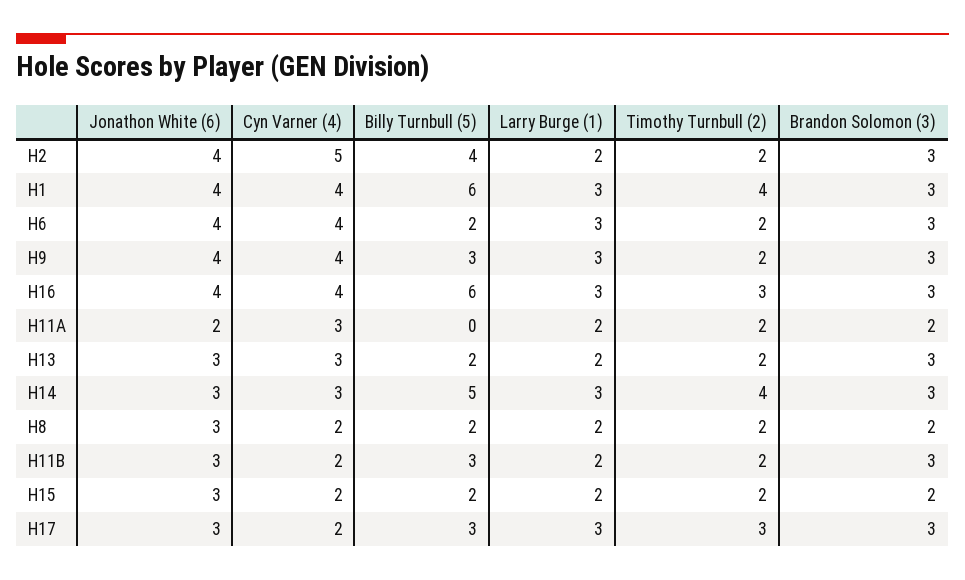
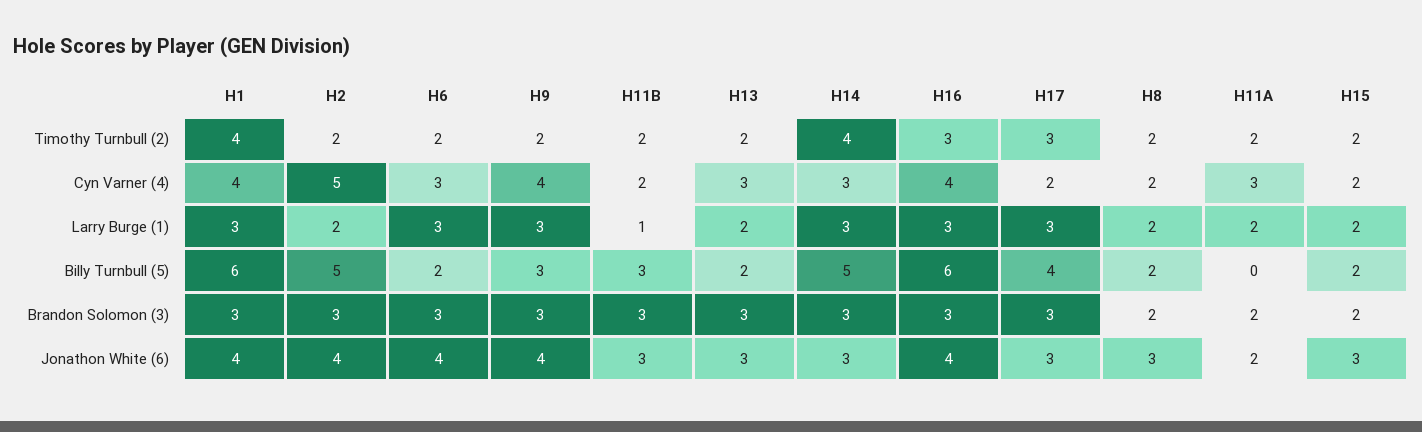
  {
    "Jonathon White (6)": {
      "H2": 4,
      "H1": 4,
      "H6": 4,
      "H9": 4,
      "H16": 4,
      "H11A": 2,
      "H13": 3,
      "H14": 3,
      "H8": 3,
      "H11B": 3,
      "H15": 3,
      "H17": 3
    },
    "Cyn Varner (4)": {
      "H2": 5,
      "H1": 4,
-     "H6": 4,
+     "H6": 3,
      "H9": 4,
      "H16": 4,
      "H11A": 3,
      "H13": 3,
      "H14": 3,
      "H8": 2,
      "H11B": 2,
      "H15": 2,
      "H17": 2
    },
    "Billy Turnbull (5)": {
-     "H2": 4,
+     "H2": 5,
      "H1": 6,
      "H6": 2,
      "H9": 3,
      "H16": 6,
      "H11A": 0,
      "H13": 2,
      "H14": 5,
      "H8": 2,
      "H11B": 3,
      "H15": 2,
-     "H17": 3
+     "H17": 4
    },
    "Larry Burge (1)": {
      "H2": 2,
      "H1": 3,
      "H6": 3,
      "H9": 3,
      "H16": 3,
      "H11A": 2,
      "H13": 2,
      "H14": 3,
      "H8": 2,
-     "H11B": 2,
+     "H11B": 1,
      "H15": 2,
      "H17": 3
    },
    "Timothy Turnbull (2)": {
      "H2": 2,
      "H1": 4,
      "H6": 2,
      "H9": 2,
      "H16": 3,
      "H11A": 2,
      "H13": 2,
      "H14": 4,
      "H8": 2,
      "H11B": 2,
      "H15": 2,
      "H17": 3
    },
    "Brandon Solomon (3)": {
      "H2": 3,
      "H1": 3,
      "H6": 3,
      "H9": 3,
      "H16": 3,
      "H11A": 2,
      "H13": 3,
      "H14": 3,
      "H8": 2,
      "H11B": 3,
      "H15": 2,
      "H17": 3
    }
  }

